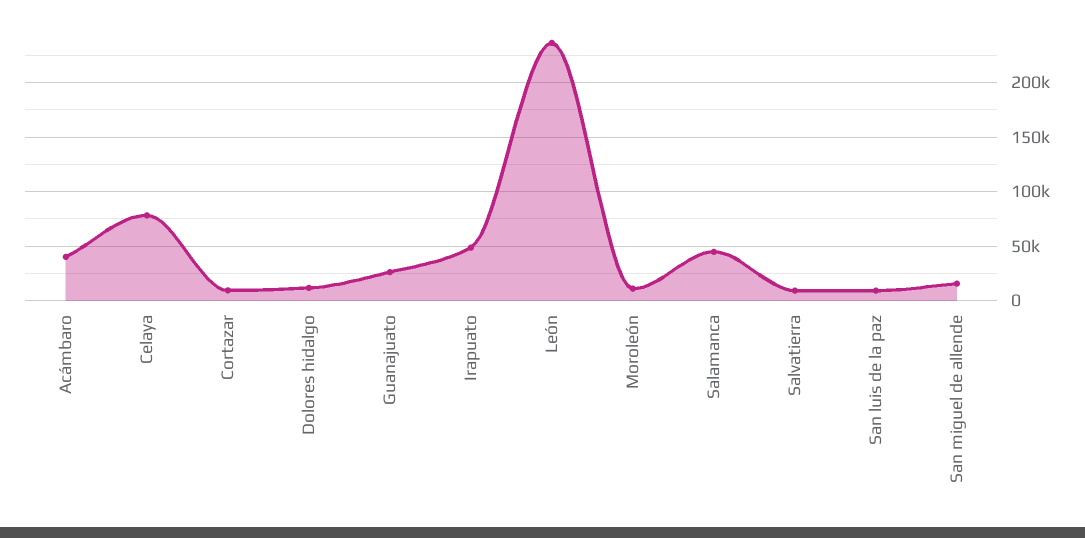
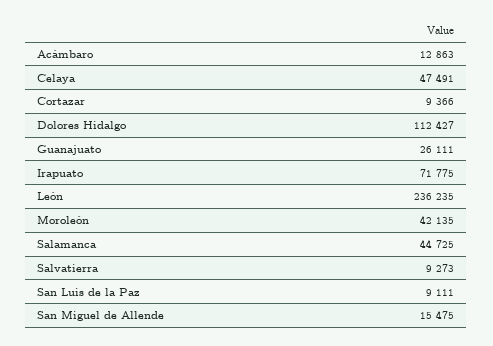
  {
-   "Acámbaro": 40000,
+   "Acámbaro": 12863,
-   "Celaya": 80000,
+   "Celaya": 47491,
    "Cortazar": 9366,
-   "Dolores hidalgo": 10000,
+   "Dolores hidalgo": 112427,
    "Guanajuato": 26111,
-   "Irapuato": 50000,
+   "Irapuato": 71775,
    "León": 236235,
-   "Moroleón": 10000,
+   "Moroleón": 42135,
    "Salamanca": 44725,
    "Salvatierra": 9273,
    "San luis de la paz": 9111,
    "San miguel de allende": 15475
  }

